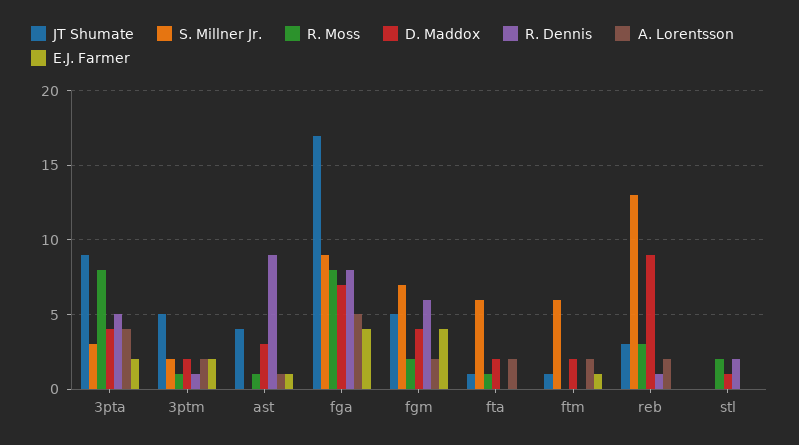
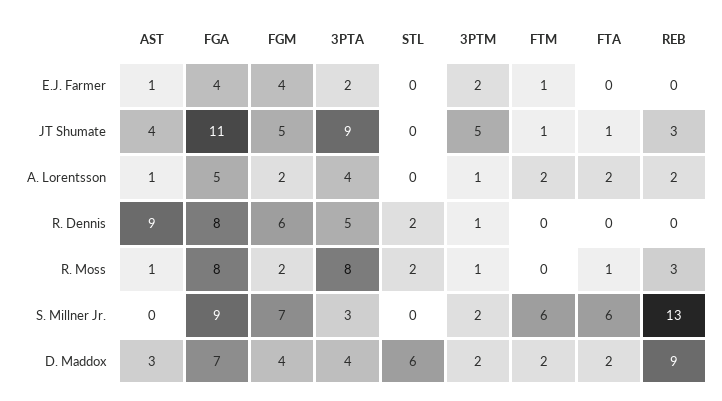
  {
    "JT Shumate": {
      "3pta": 9,
      "3ptm": 5,
      "ast": 4,
-     "fga": 17,
+     "fga": 11,
      "fgm": 5,
      "fta": 1,
      "ftm": 1,
      "reb": 3,
      "stl": 0
    },
    "S. Millner Jr.": {
      "3pta": 3,
      "3ptm": 2,
      "ast": 0,
      "fga": 9,
      "fgm": 7,
      "fta": 6,
      "ftm": 6,
      "reb": 13,
      "stl": 0
    },
    "R. Moss": {
      "3pta": 8,
      "3ptm": 1,
      "ast": 1,
      "fga": 8,
      "fgm": 2,
      "fta": 1,
      "ftm": 0,
      "reb": 3,
      "stl": 2
    },
    "D. Maddox": {
      "3pta": 4,
      "3ptm": 2,
      "ast": 3,
      "fga": 7,
      "fgm": 4,
      "fta": 2,
      "ftm": 2,
      "reb": 9,
-     "stl": 1
+     "stl": 6
    },
    "R. Dennis": {
      "3pta": 5,
      "3ptm": 1,
      "ast": 9,
      "fga": 8,
      "fgm": 6,
      "fta": 0,
      "ftm": 0,
-     "reb": 1,
+     "reb": 0,
      "stl": 2
    },
    "A. Lorentsson": {
      "3pta": 4,
-     "3ptm": 2,
+     "3ptm": 1,
      "ast": 1,
      "fga": 5,
      "fgm": 2,
      "fta": 2,
      "ftm": 2,
      "reb": 2,
      "stl": 0
    },
    "E.J. Farmer": {
      "3pta": 2,
      "3ptm": 2,
      "ast": 1,
      "fga": 4,
      "fgm": 4,
      "fta": 0,
      "ftm": 1,
      "reb": 0,
      "stl": 0
    }
  }

